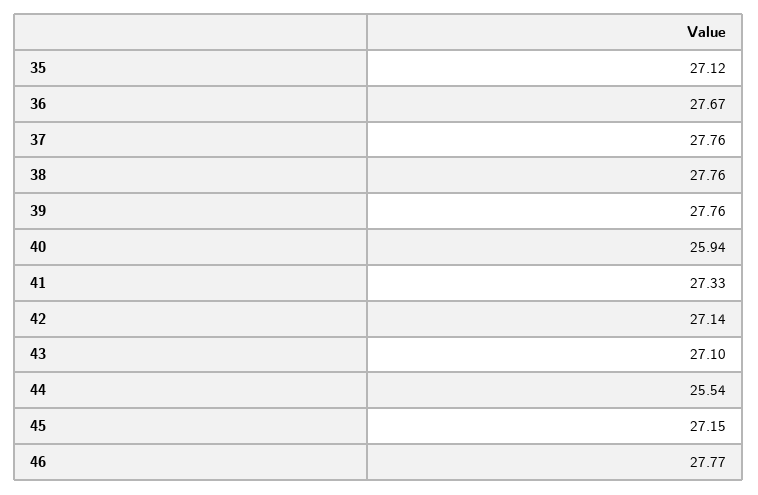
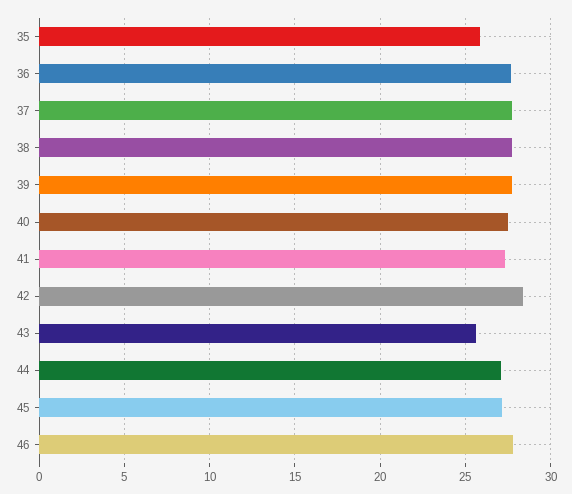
  {
-   "35": 27.12,
+   "35": 26,
    "36": 27.67,
    "37": 27.76,
    "38": 27.76,
    "39": 27.76,
-   "40": 25.94,
+   "40": 27.5,
    "41": 27.33,
-   "42": 27.14,
+   "42": 28.5,
-   "43": 27.1,
+   "43": 25.5,
-   "44": 25.54,
+   "44": 27,
    "45": 27.15,
    "46": 27.77
  }

